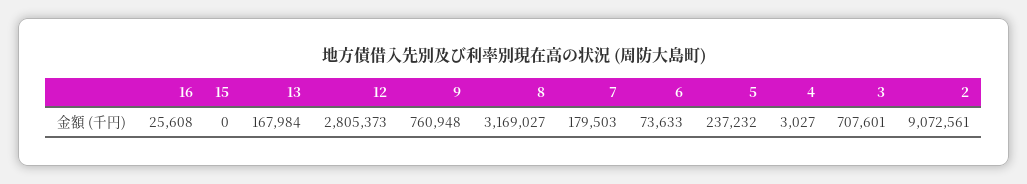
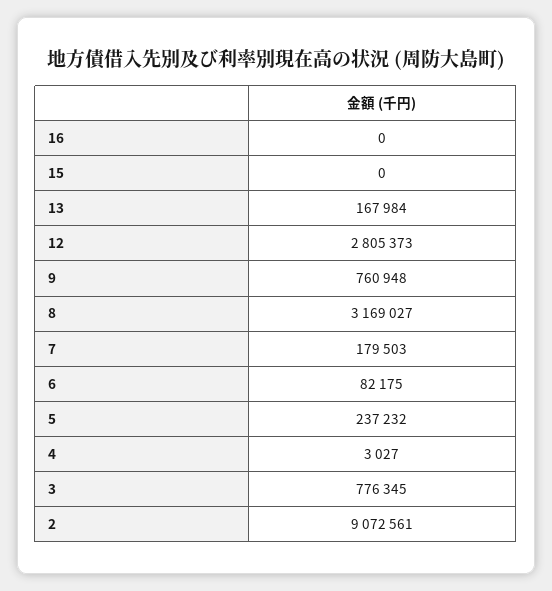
  {
-   "16": 25608,
+   "16": 0,
    "15": 0,
    "13": 167984,
    "12": 2805373,
    "9": 760948,
    "8": 3169027,
    "7": 179503,
-   "6": 73633,
+   "6": 82175,
    "5": 237232,
    "4": 3027,
-   "3": 707601,
+   "3": 776345,
    "2": 9072561
  }

